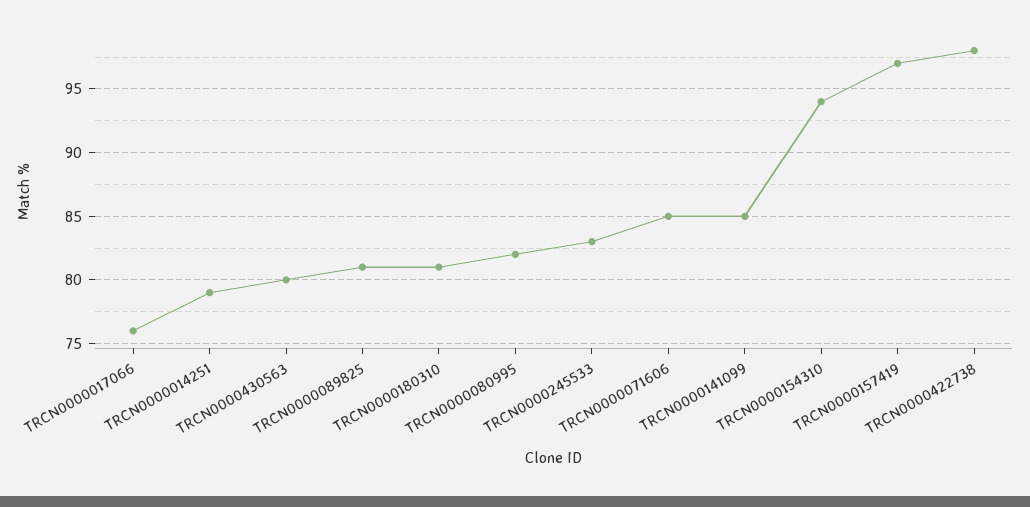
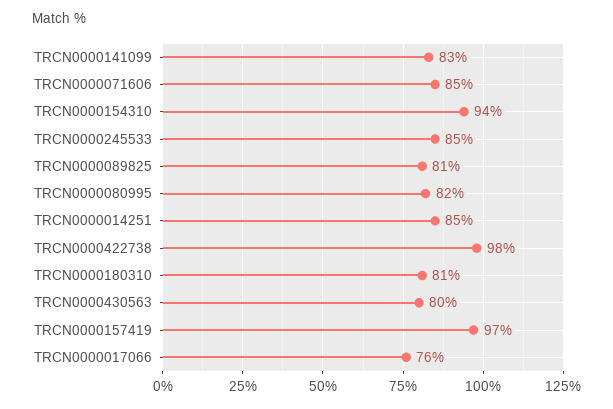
  {
    "TRCN0000017066": 76,
-   "TRCN0000014251": 79,
+   "TRCN0000014251": 85,
    "TRCN0000430563": 80,
    "TRCN0000089825": 81,
    "TRCN0000180310": 81,
    "TRCN0000080995": 82,
-   "TRCN0000245533": 83,
+   "TRCN0000245533": 85,
    "TRCN0000071606": 85,
-   "TRCN0000141099": 85,
+   "TRCN0000141099": 83,
    "TRCN0000154310": 94,
    "TRCN0000157419": 97,
    "TRCN0000422738": 98
  }

